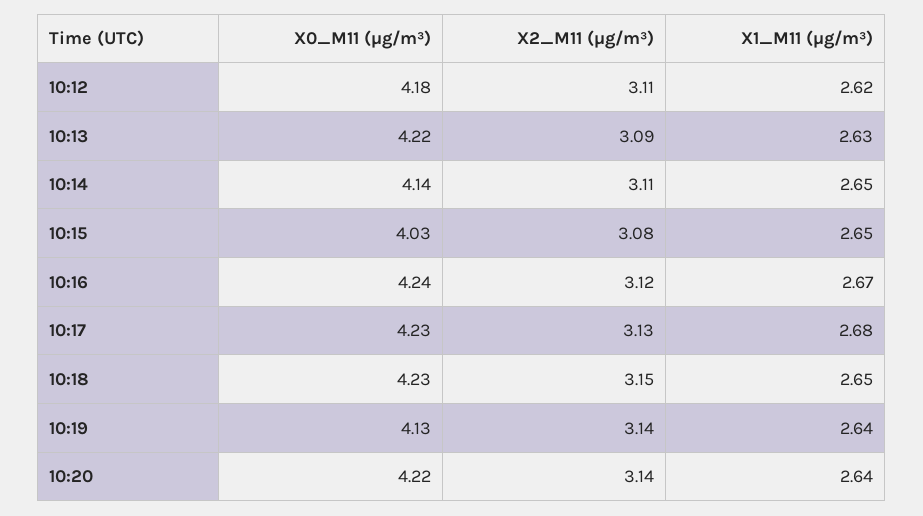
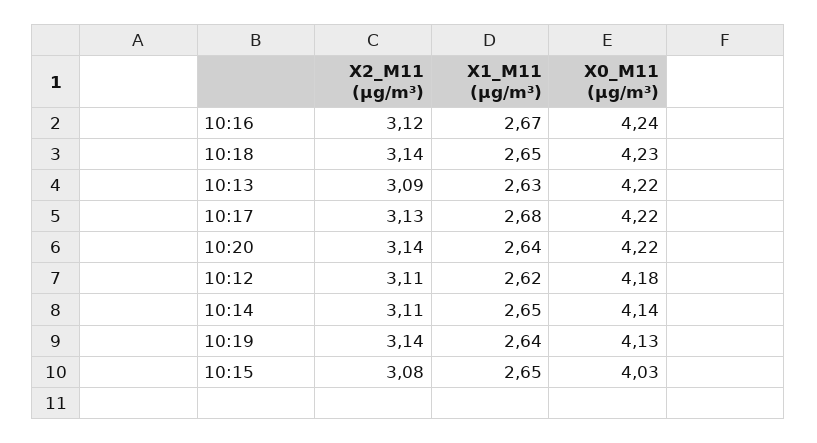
  {
    "X0_M11 (μg/m³)": {
      "10:12": 4.18,
      "10:13": 4.22,
      "10:14": 4.14,
      "10:15": 4.03,
      "10:16": 4.24,
-     "10:17": 4.23,
+     "10:17": 4.22,
      "10:18": 4.23,
      "10:19": 4.13,
      "10:20": 4.22
    },
    "X2_M11 (μg/m³)": {
      "10:12": 3.11,
      "10:13": 3.09,
      "10:14": 3.11,
      "10:15": 3.08,
      "10:16": 3.12,
      "10:17": 3.13,
-     "10:18": 3.15,
+     "10:18": 3.14,
      "10:19": 3.14,
      "10:20": 3.14
    },
    "X1_M11 (μg/m³)": {
      "10:12": 2.62,
      "10:13": 2.63,
      "10:14": 2.65,
      "10:15": 2.65,
      "10:16": 2.67,
      "10:17": 2.68,
      "10:18": 2.65,
      "10:19": 2.64,
      "10:20": 2.64
    }
  }

